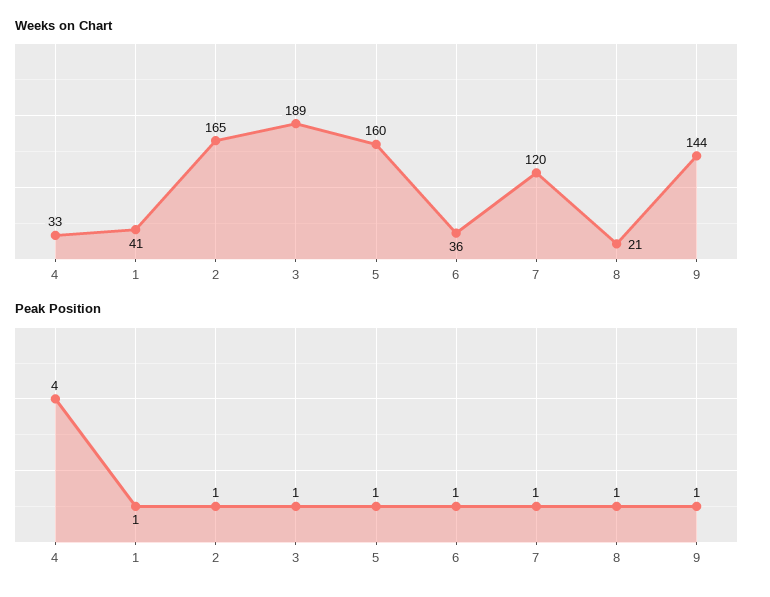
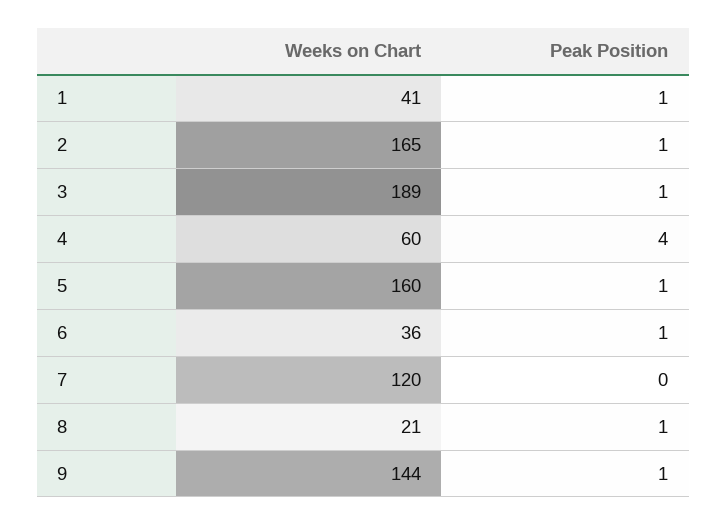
  {
    "Weeks on Chart": {
-     "4": 33,
+     "4": 60,
      "1": 41,
      "2": 165,
      "3": 189,
      "5": 160,
      "6": 36,
      "7": 120,
      "8": 21,
      "9": 144
    },
    "Peak Position": {
      "4": 4,
      "1": 1,
      "2": 1,
      "3": 1,
      "5": 1,
      "6": 1,
-     "7": 1,
+     "7": 0,
      "8": 1,
      "9": 1
    }
  }

